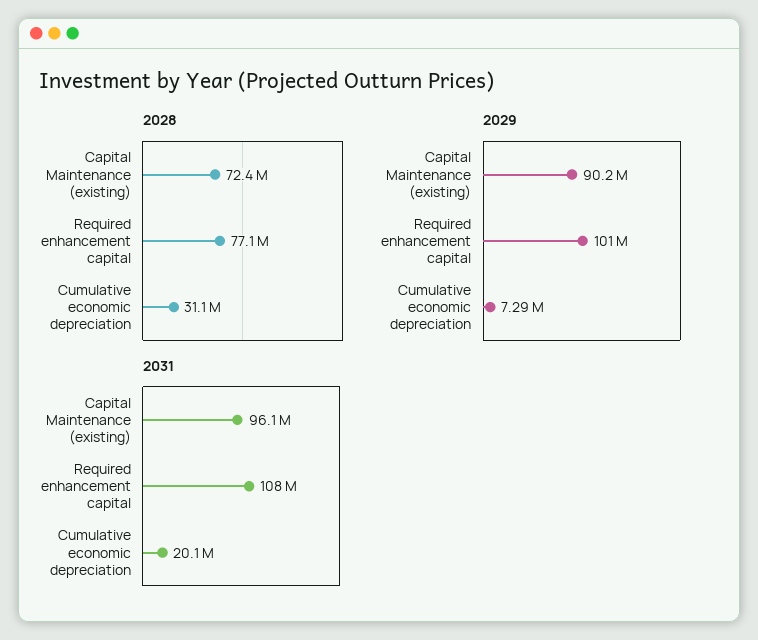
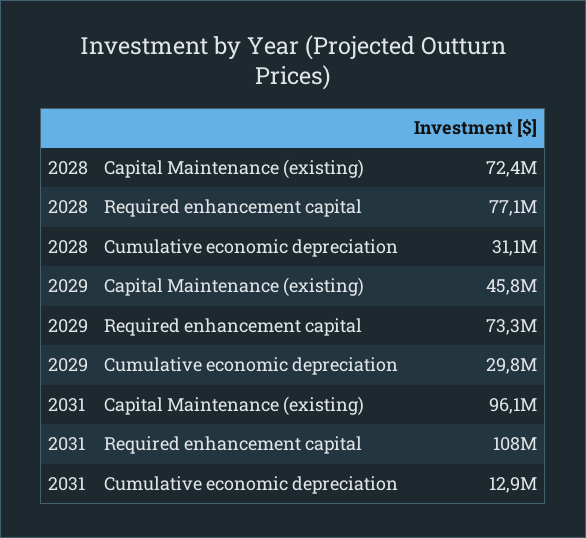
  {
    "2028": {
      "Capital Maintenance (existing)": 72400000,
      "Required enhancement capital": 77100000,
      "Cumulative economic depreciation": 31100000
    },
    "2029": {
-     "Capital Maintenance (existing)": 90200000,
+     "Capital Maintenance (existing)": 45800000,
-     "Required enhancement capital": 101000000,
+     "Required enhancement capital": 73300000,
-     "Cumulative economic depreciation": 7290000
+     "Cumulative economic depreciation": 29800000
    },
    "2031": {
      "Capital Maintenance (existing)": 96100000,
      "Required enhancement capital": 108000000,
-     "Cumulative economic depreciation": 20100000
+     "Cumulative economic depreciation": 12900000
    }
  }

